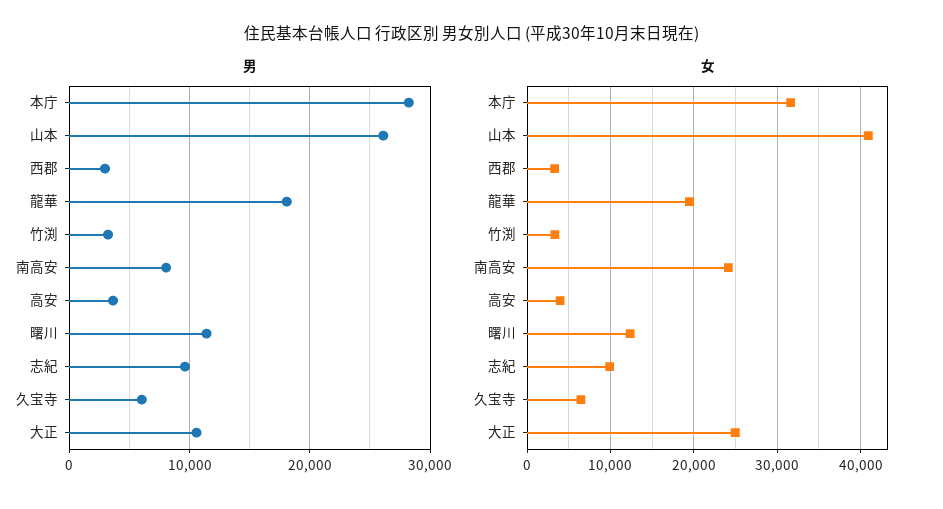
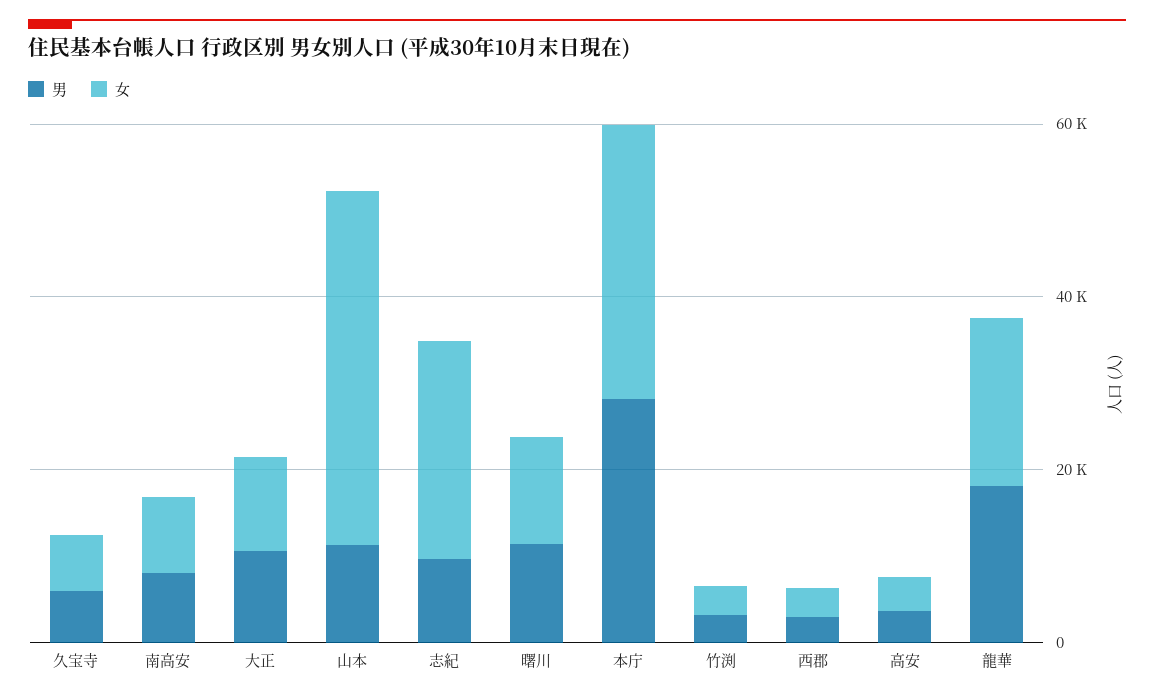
  {
    "男": {
      "本庁": 28000,
-     "山本": 26000,
+     "山本": 10000,
      "西郡": 3000,
      "龍華": 18000,
      "竹渕": 3000,
      "南高安": 8000,
      "高安": 4000,
      "曙川": 11000,
      "志紀": 10000,
      "久宝寺": 6000,
      "大正": 11000
    },
    "女": {
      "本庁": 32000,
      "山本": 41000,
      "西郡": 3000,
      "龍華": 19000,
      "竹渕": 3000,
-     "南高安": 24000,
+     "南高安": 10000,
      "高安": 4000,
      "曙川": 12000,
-     "志紀": 10000,
+     "志紀": 25000,
      "久宝寺": 6000,
-     "大正": 25000
+     "大正": 10000
    }
  }

